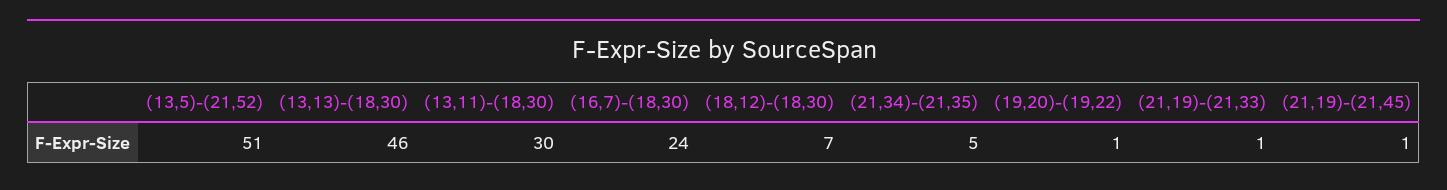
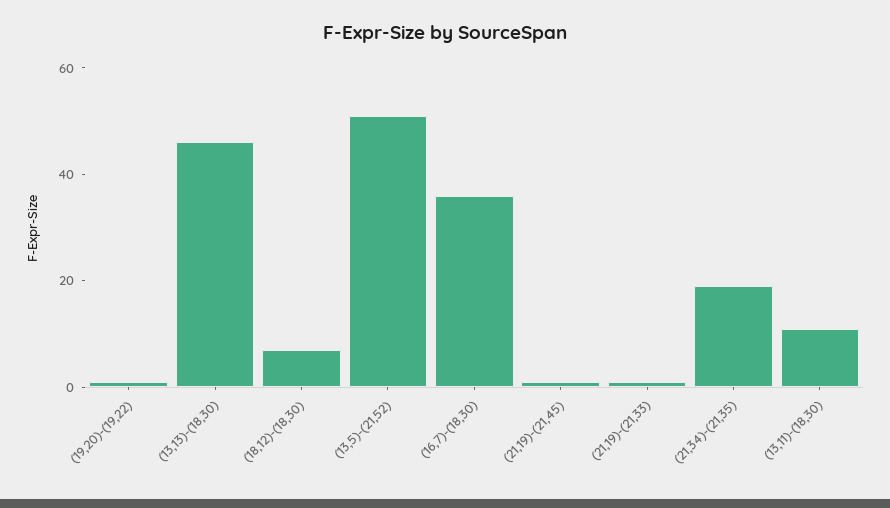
  {
    "(13,5)-(21,52)": 51,
    "(13,13)-(18,30)": 46,
-   "(13,11)-(18,30)": 30,
+   "(13,11)-(18,30)": 10,
-   "(16,7)-(18,30)": 24,
+   "(16,7)-(18,30)": 35,
    "(18,12)-(18,30)": 7,
-   "(21,34)-(21,35)": 5,
+   "(21,34)-(21,35)": 20,
    "(19,20)-(19,22)": 1,
    "(21,19)-(21,33)": 1,
    "(21,19)-(21,45)": 1
  }

